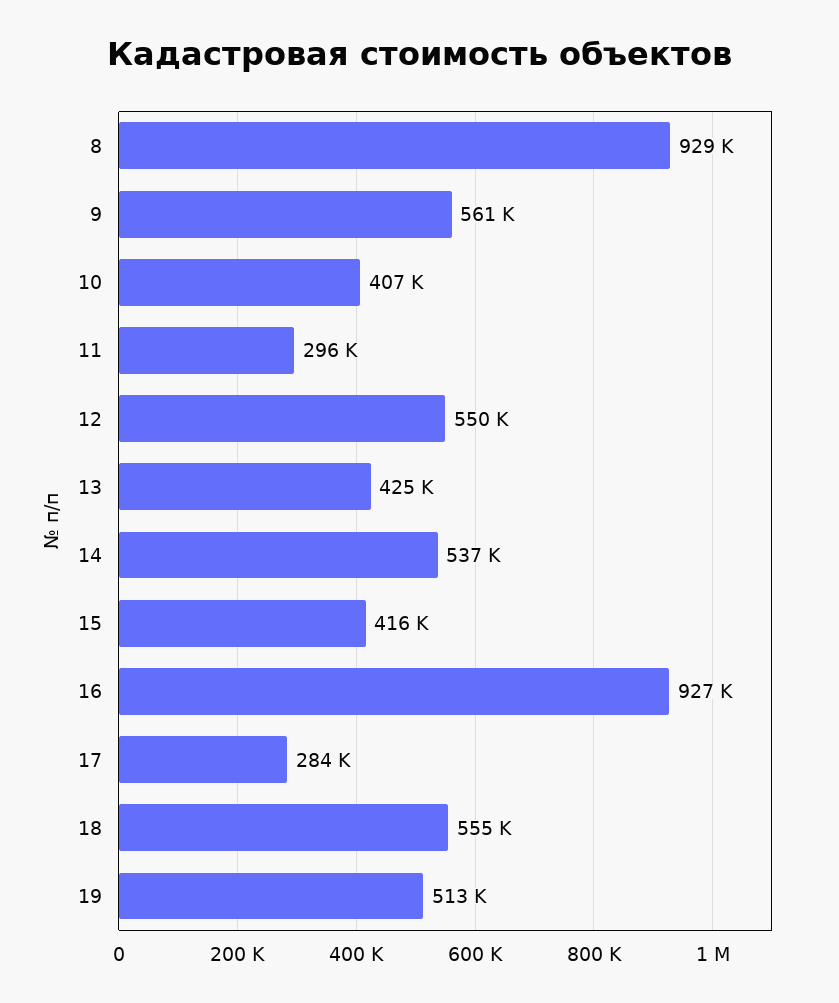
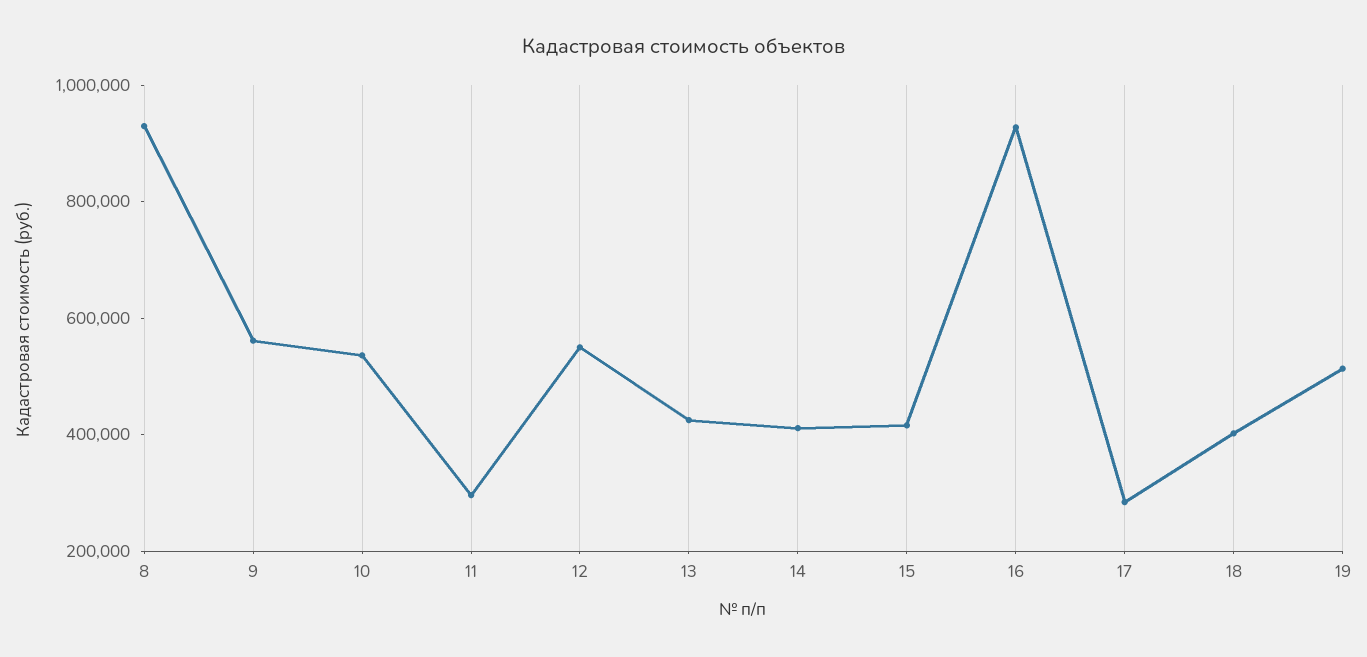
  {
    "8": 929000,
    "9": 561000,
-   "10": 407000,
+   "10": 550000,
    "11": 296000,
    "12": 550000,
    "13": 425000,
-   "14": 537000,
+   "14": 400000,
    "15": 416000,
    "16": 927000,
    "17": 284000,
-   "18": 555000,
+   "18": 400000,
    "19": 513000
  }

